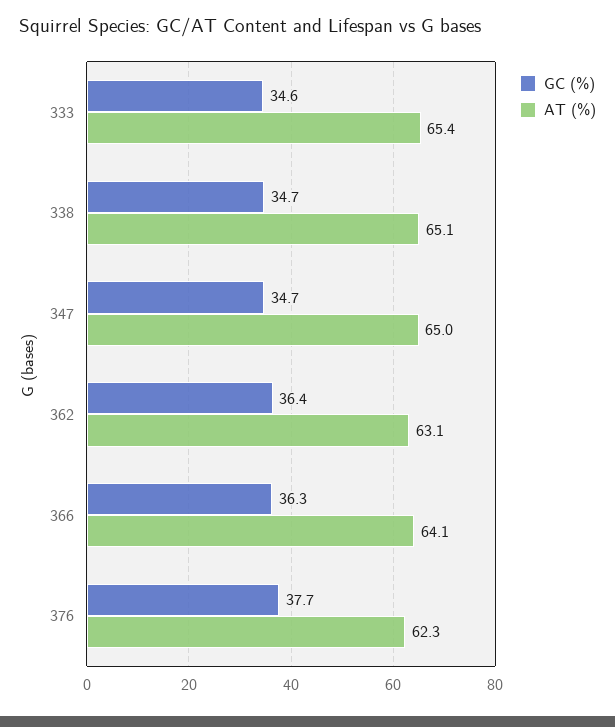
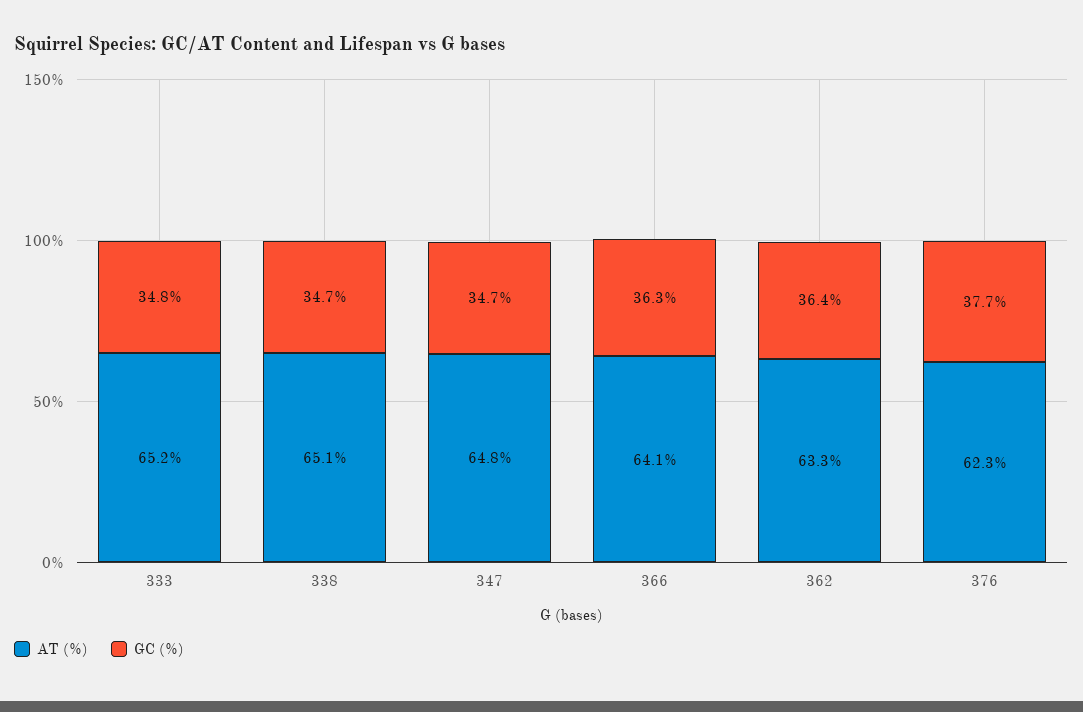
  {
    "GC (%)": {
-     "333": 34.6,
+     "333": 34.8,
      "338": 34.7,
      "347": 34.7,
      "362": 36.4,
      "366": 36.3,
      "376": 37.7
    },
    "AT (%)": {
-     "333": 65.4,
+     "333": 65.2,
      "338": 65.1,
-     "347": 65,
+     "347": 64.8,
-     "362": 63.1,
+     "362": 63.3,
      "366": 64.1,
      "376": 62.3
    }
  }

